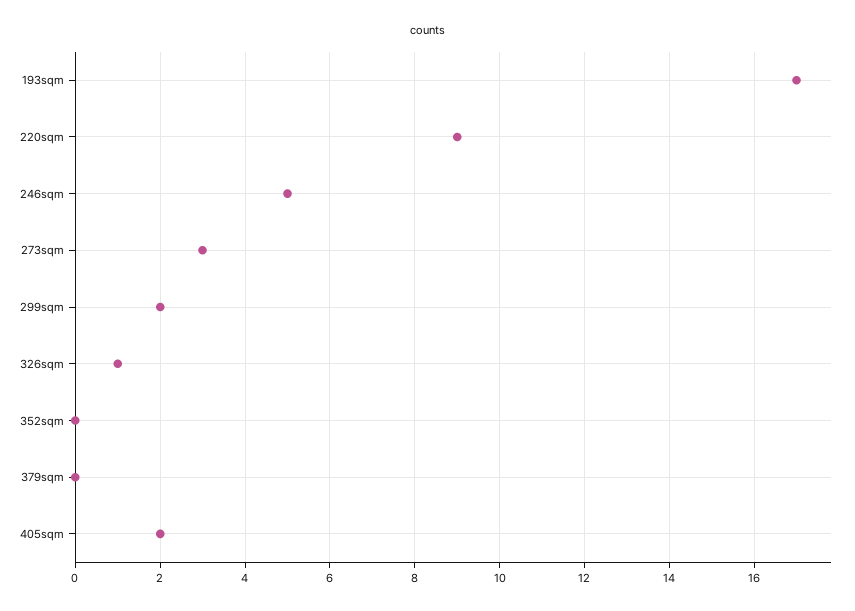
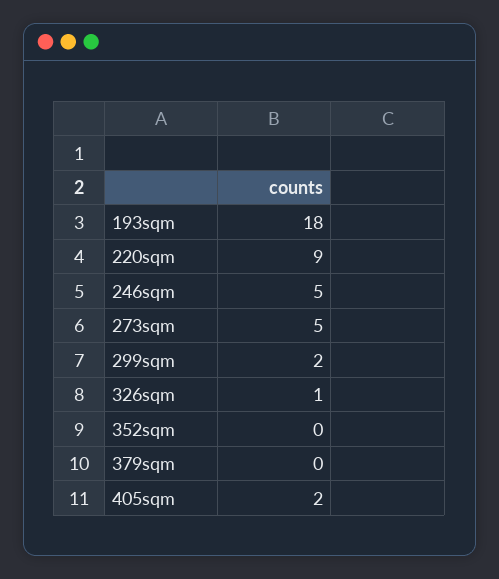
  {
-   "193sqm": 17,
+   "193sqm": 18,
    "220sqm": 9,
    "246sqm": 5,
-   "273sqm": 3,
+   "273sqm": 5,
    "299sqm": 2,
    "326sqm": 1,
    "352sqm": 0,
    "379sqm": 0,
    "405sqm": 2
  }

